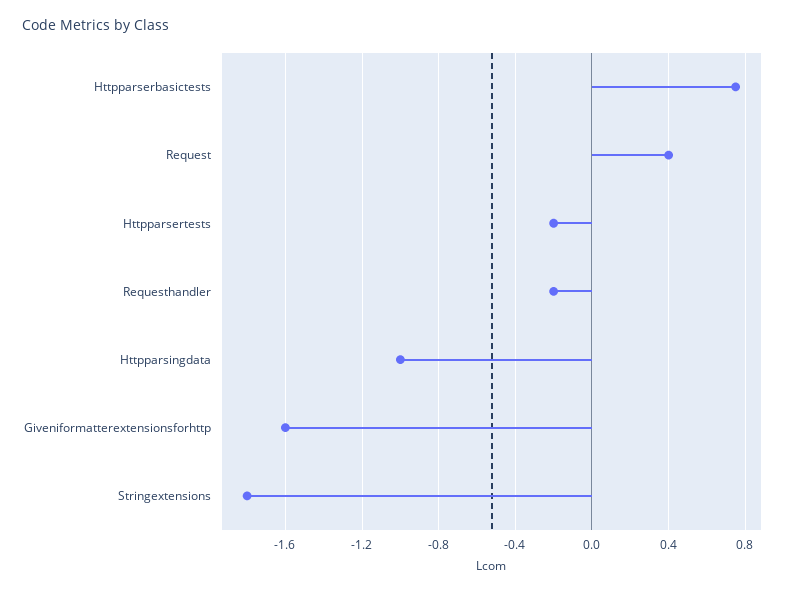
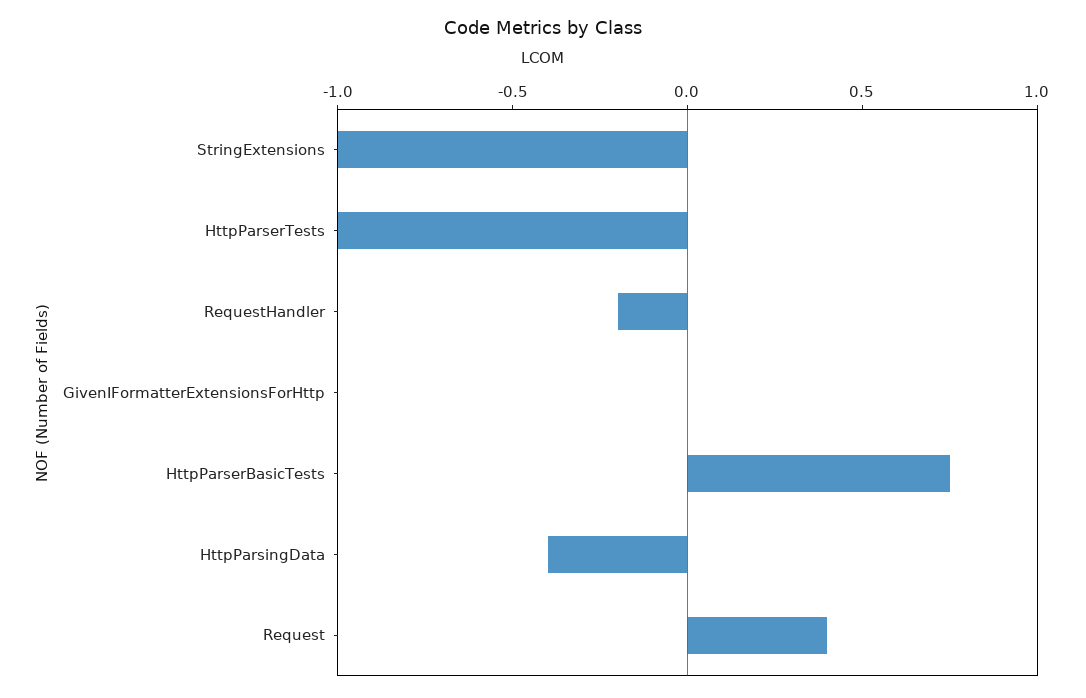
  {
    "Httpparserbasictests": 0.75,
    "Request": 0.4,
-   "Httpparsertests": -0.2,
+   "Httpparsertests": -1,
    "Requesthandler": -0.2,
-   "Httpparsingdata": -1,
+   "Httpparsingdata": -0.4,
-   "Giveniformatterextensionsforhttp": -1.6,
+   "Giveniformatterextensionsforhttp": 0,
-   "Stringextensions": -1.8
+   "Stringextensions": -1
  }

